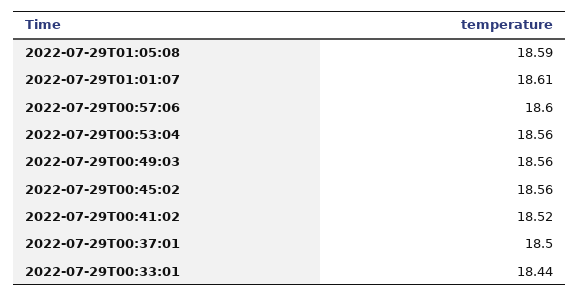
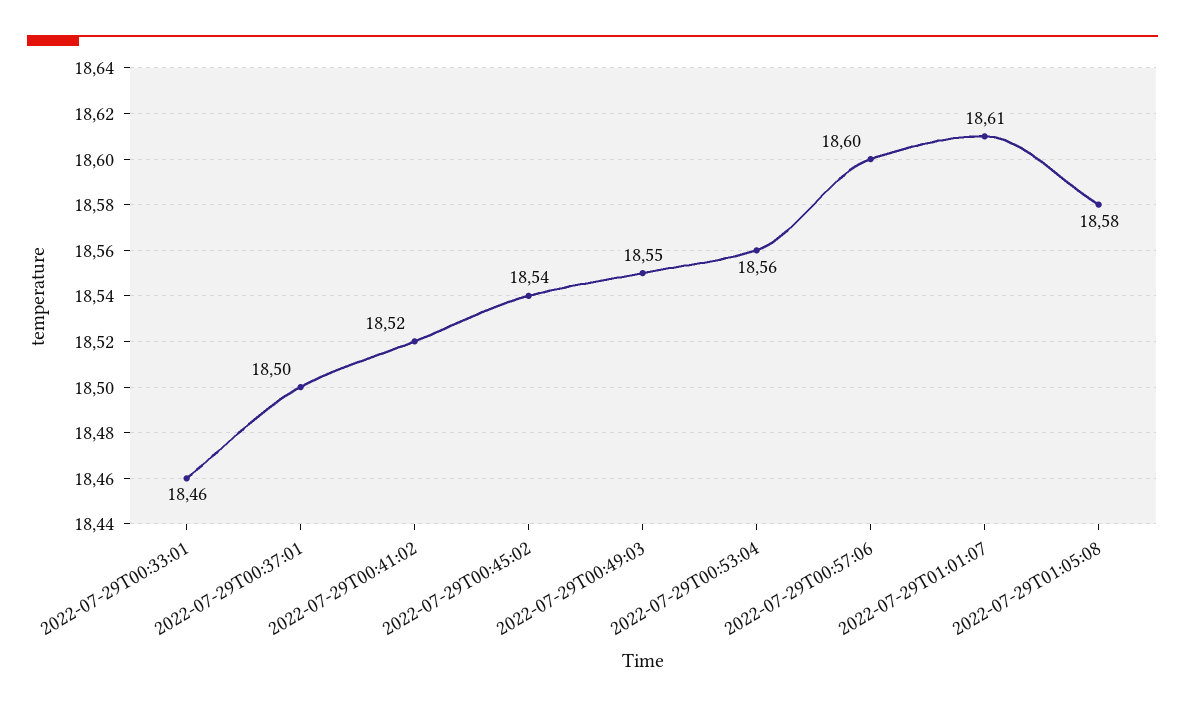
  {
-   "2022-07-29T01:05:08": 18.59,
+   "2022-07-29T01:05:08": 18.58,
    "2022-07-29T01:01:07": 18.61,
    "2022-07-29T00:57:06": 18.6,
    "2022-07-29T00:53:04": 18.56,
-   "2022-07-29T00:49:03": 18.56,
+   "2022-07-29T00:49:03": 18.55,
-   "2022-07-29T00:45:02": 18.56,
+   "2022-07-29T00:45:02": 18.54,
    "2022-07-29T00:41:02": 18.52,
    "2022-07-29T00:37:01": 18.5,
-   "2022-07-29T00:33:01": 18.44
+   "2022-07-29T00:33:01": 18.46
  }

